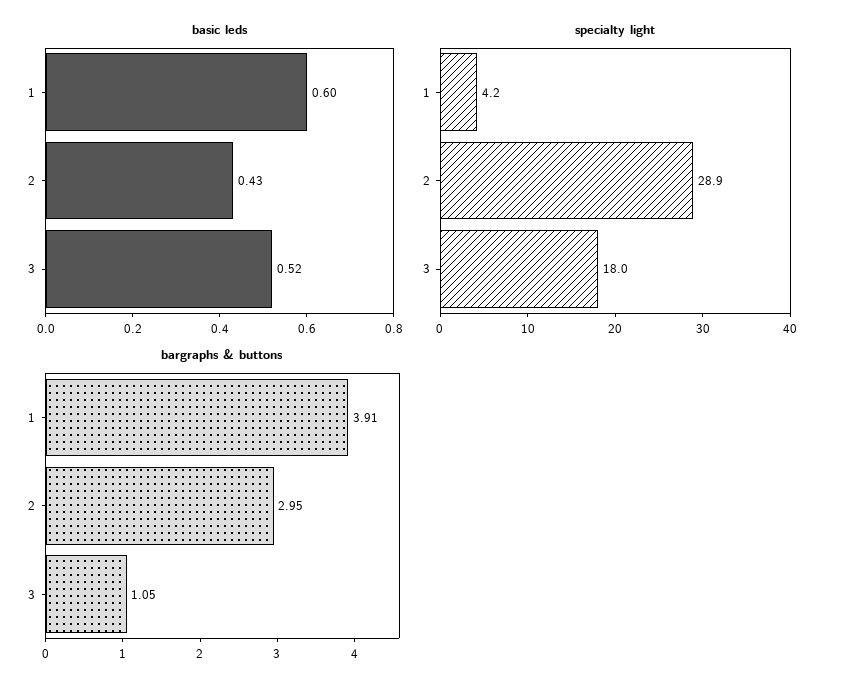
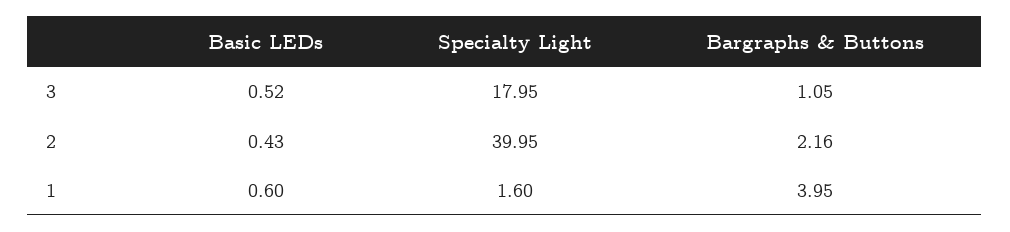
  {
    "basic leds": {
      "1": 0.6,
      "2": 0.43,
      "3": 0.52
    },
    "specialty light": {
-     "1": 4.2,
+     "1": 1.6,
-     "2": 28.9,
+     "2": 39.95,
      "3": 17.95
    },
    "bargraphs & buttons": {
-     "1": 3.91,
+     "1": 3.95,
-     "2": 2.95,
+     "2": 2.16,
      "3": 1.05
    }
  }

